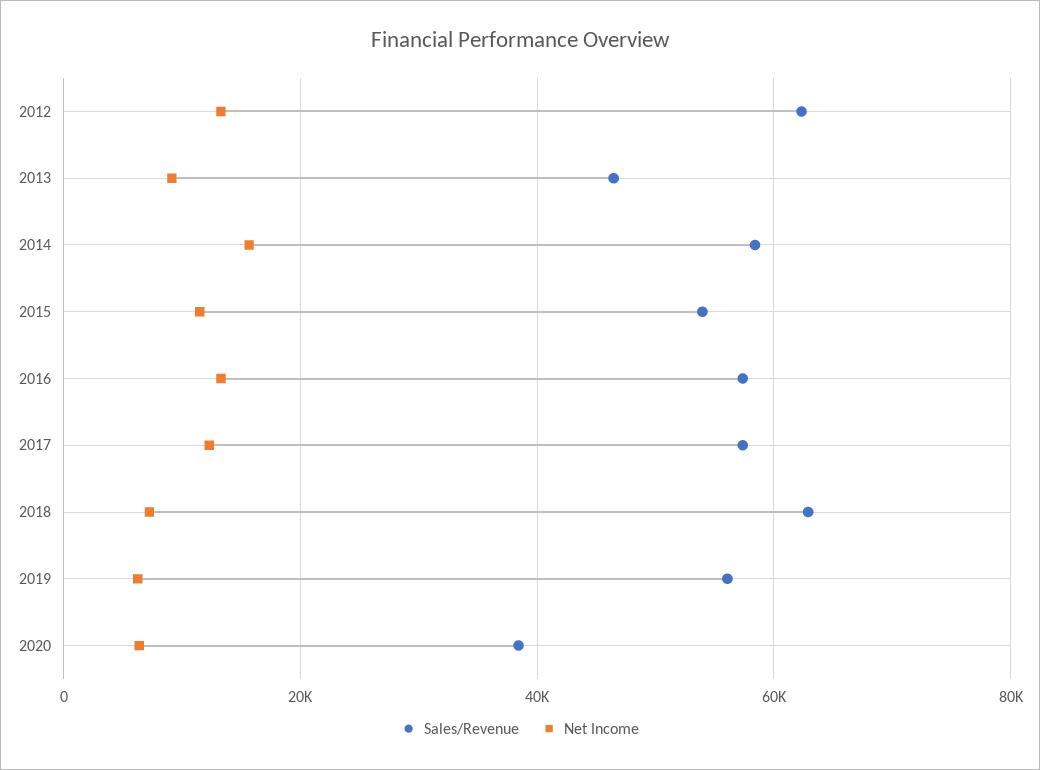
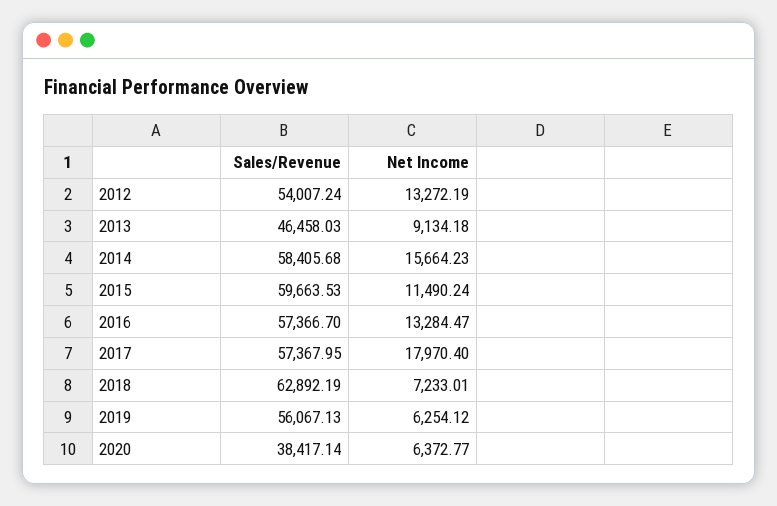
  {
    "Sales/Revenue": {
-     "2012": 62000,
+     "2012": 54007.24,
      "2013": 46458.03,
      "2014": 58405.68,
-     "2015": 54000,
+     "2015": 59663.53,
      "2016": 57366.7,
      "2017": 57367.95,
      "2018": 62892.19,
      "2019": 56067.13,
      "2020": 38417.14
    },
    "Net Income": {
      "2012": 13272.19,
      "2013": 9134.18,
      "2014": 15664.23,
      "2015": 11490.24,
      "2016": 13284.47,
-     "2017": 12000,
+     "2017": 17970.4,
      "2018": 7233.01,
      "2019": 6254.12,
      "2020": 6372.77
    }
  }

